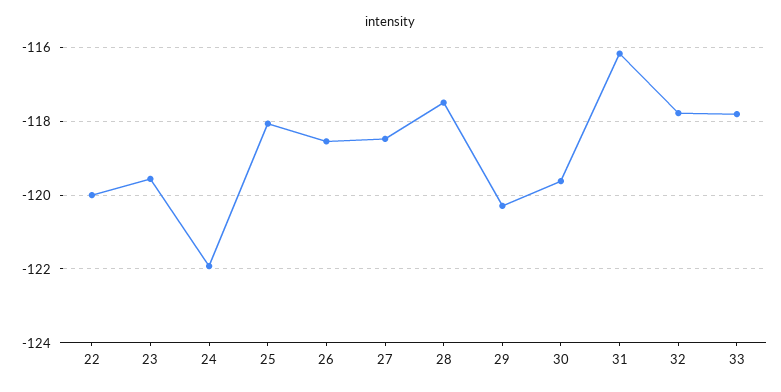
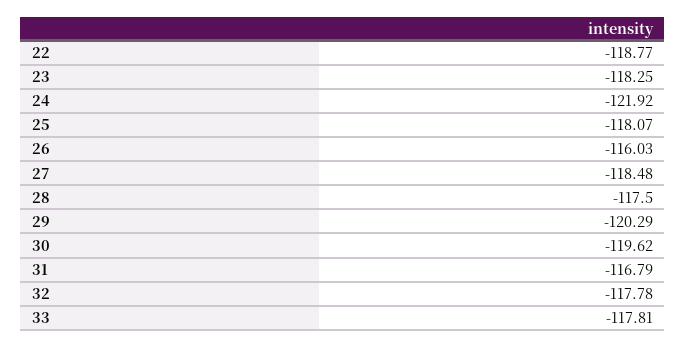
  {
-   "22": -120,
+   "22": -118.77,
-   "23": -119.6,
+   "23": -118.25,
    "24": -121.92,
    "25": -118.07,
-   "26": -118.6,
+   "26": -116.03,
    "27": -118.48,
    "28": -117.5,
    "29": -120.29,
    "30": -119.62,
-   "31": -116.2,
+   "31": -116.79,
    "32": -117.78,
    "33": -117.81
  }

